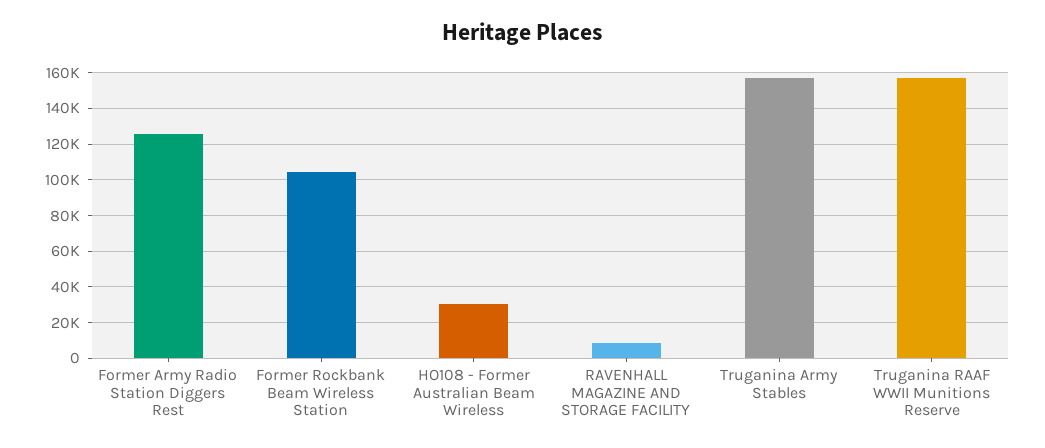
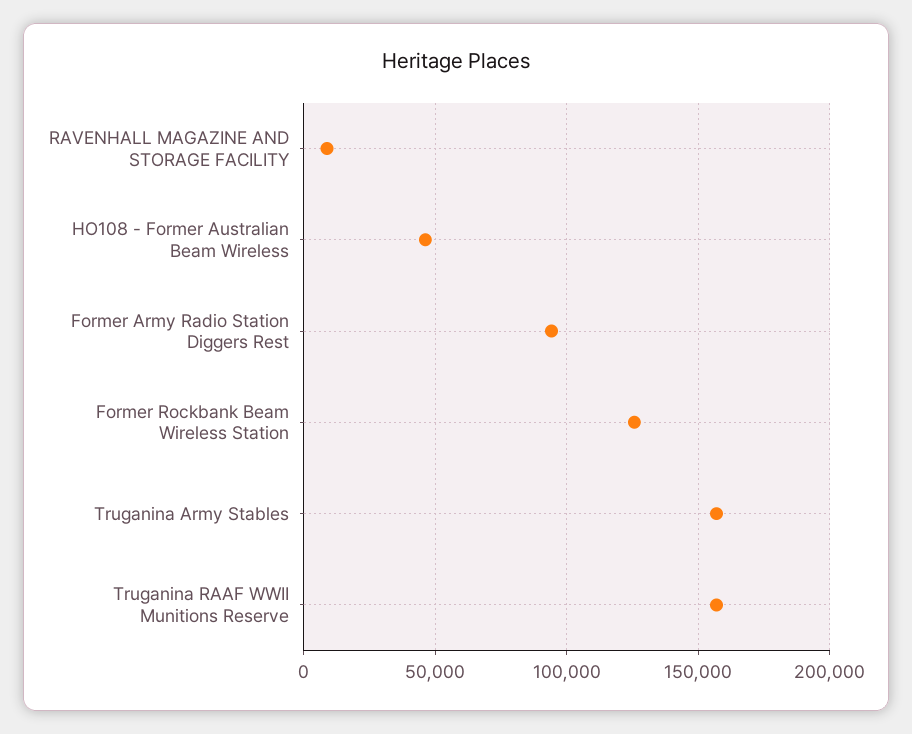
  {
-   "Former Army Radio Station Diggers Rest": 125000,
+   "Former Army Radio Station Diggers Rest": 95000,
-   "Former Rockbank Beam Wireless Station": 105000,
+   "Former Rockbank Beam Wireless Station": 125000,
-   "HO108 - Former Australian Beam Wireless": 30000,
+   "HO108 - Former Australian Beam Wireless": 45000,
    "RAVENHALL MAGAZINE AND STORAGE FACILITY": 10000,
    "Truganina Army Stables": 155000,
    "Truganina RAAF WWII Munitions Reserve": 155000
  }

